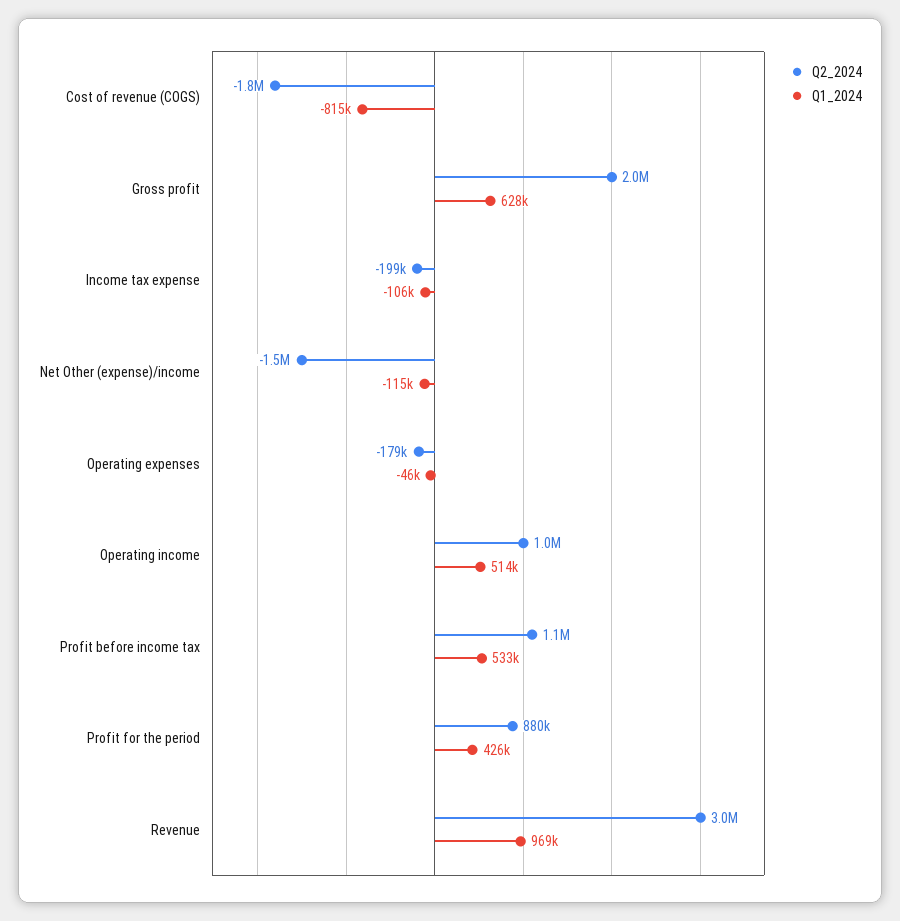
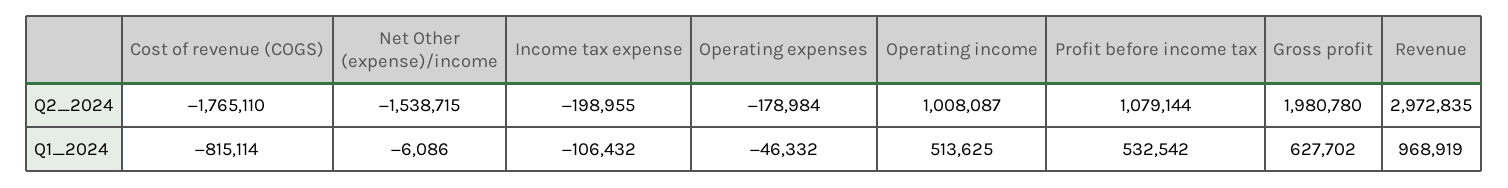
  {
    "Q2_2024": {
      "Cost of revenue (COGS)": -1765110,
      "Gross profit": 1980780,
      "Income tax expense": -198955,
      "Net Other (expense)/income": -1538715,
      "Operating expenses": -178984,
      "Operating income": 1008087,
      "Profit before income tax": 1079144,
-     "Profit for the period": 880000,
      "Revenue": 2972835
    },
    "Q1_2024": {
      "Cost of revenue (COGS)": -815114,
      "Gross profit": 627702,
      "Income tax expense": -106432,
-     "Net Other (expense)/income": -115000,
+     "Net Other (expense)/income": -6086,
      "Operating expenses": -46332,
      "Operating income": 513625,
      "Profit before income tax": 532542,
-     "Profit for the period": 426000,
      "Revenue": 968919
    }
  }

